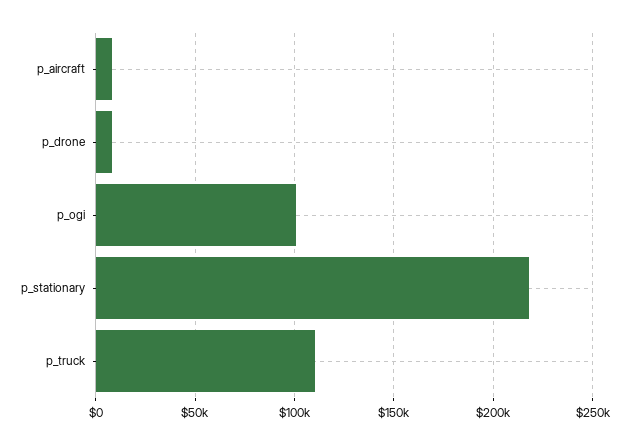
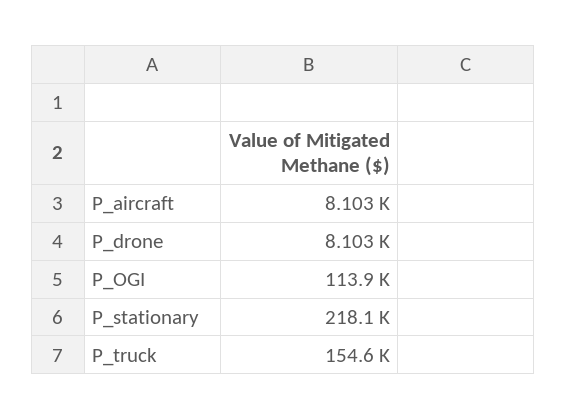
  {
    "p_aircraft": 8103,
    "p_drone": 8103,
-   "p_ogi": 100000,
+   "p_ogi": 113900,
    "p_stationary": 218100,
-   "p_truck": 110000
+   "p_truck": 154600
  }

